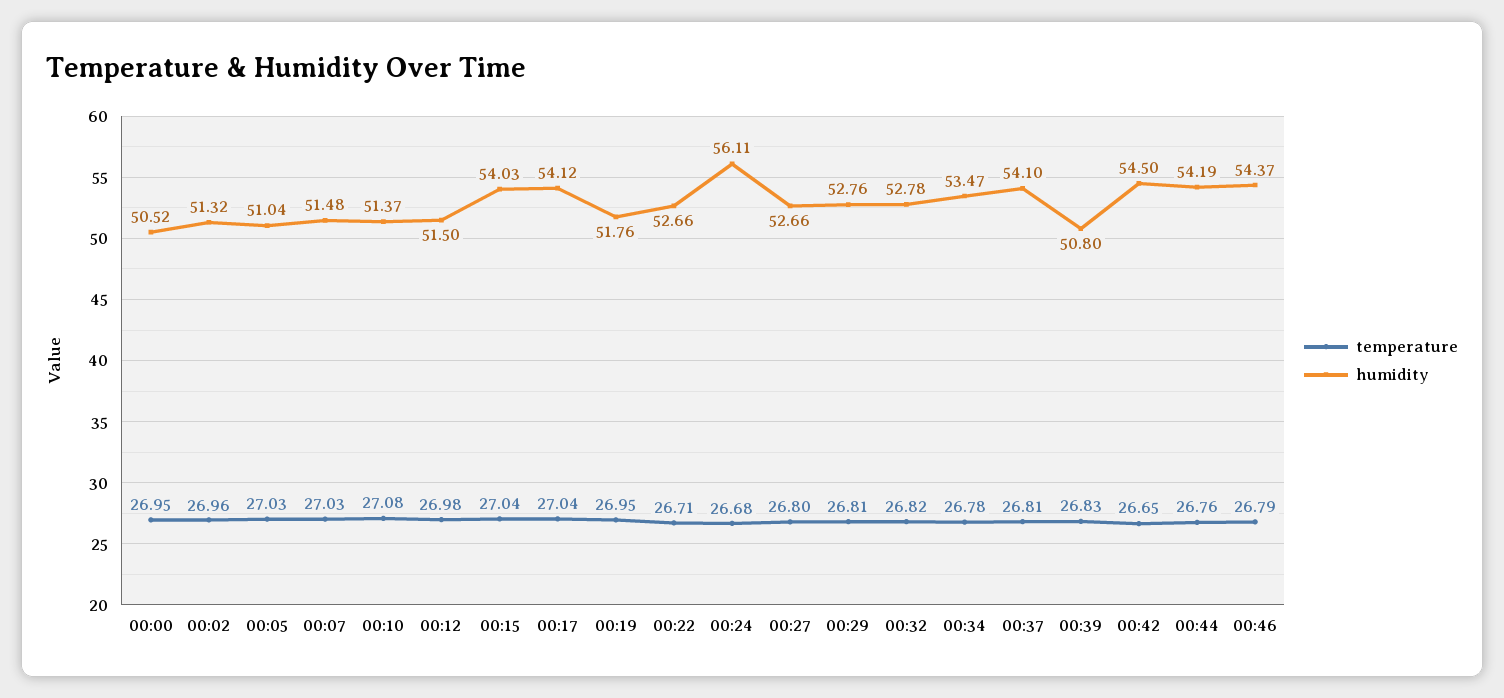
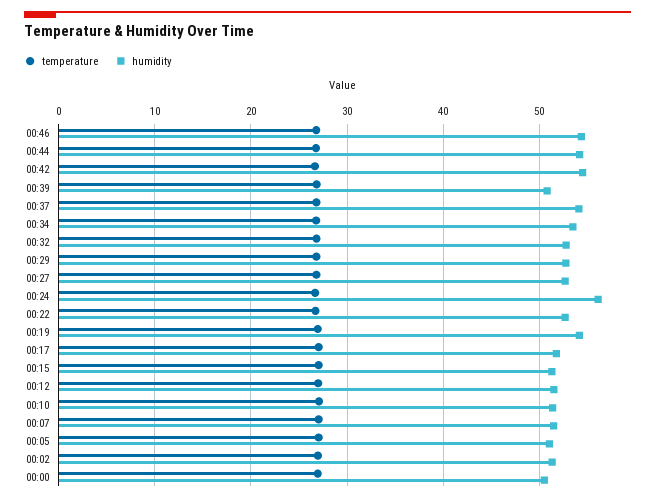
  {
    "temperature": {
      "00:00": 26.95,
      "00:02": 26.96,
      "00:05": 27.03,
      "00:07": 27.03,
      "00:10": 27.08,
      "00:12": 26.98,
      "00:15": 27.04,
      "00:17": 27.04,
      "00:19": 26.95,
      "00:22": 26.71,
      "00:24": 26.68,
      "00:27": 26.8,
      "00:29": 26.81,
      "00:32": 26.82,
      "00:34": 26.78,
      "00:37": 26.81,
      "00:39": 26.83,
      "00:42": 26.65,
      "00:44": 26.76,
      "00:46": 26.79
    },
    "humidity": {
      "00:00": 50.52,
      "00:02": 51.32,
      "00:05": 51.04,
      "00:07": 51.48,
      "00:10": 51.37,
      "00:12": 51.5,
-     "00:15": 54.03,
+     "00:15": 51,
-     "00:17": 54.12,
+     "00:17": 52,
-     "00:19": 51.76,
+     "00:19": 54,
      "00:22": 52.66,
      "00:24": 56.11,
      "00:27": 52.66,
      "00:29": 52.76,
      "00:32": 52.78,
      "00:34": 53.47,
      "00:37": 54.1,
      "00:39": 50.8,
      "00:42": 54.5,
      "00:44": 54.19,
      "00:46": 54.37
    }
  }

